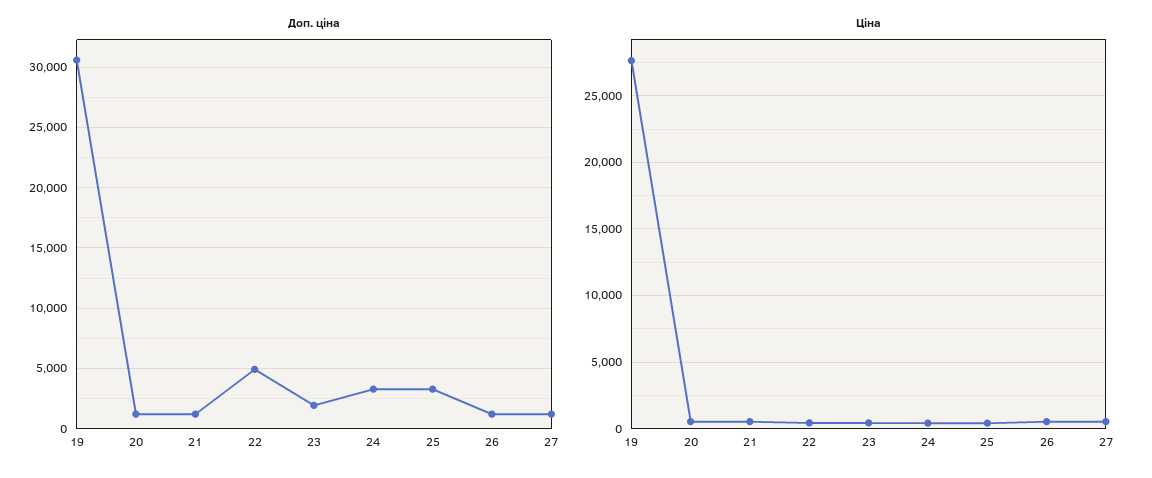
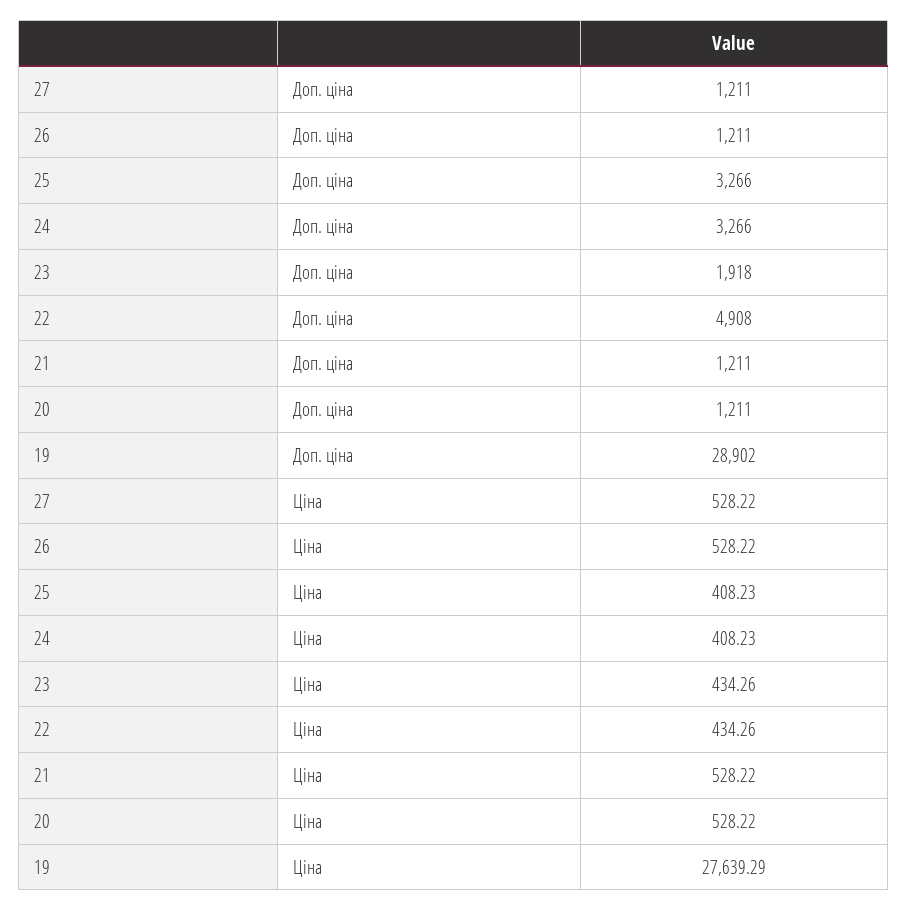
  {
    "Доп. ціна": {
-     "19": 30500,
+     "19": 28902,
      "20": 1211,
      "21": 1211,
      "22": 4908,
      "23": 1918,
      "24": 3266,
      "25": 3266,
      "26": 1211,
      "27": 1211
    },
    "Ціна": {
      "19": 27639.29,
      "20": 528.22,
      "21": 528.22,
      "22": 434.26,
      "23": 434.26,
      "24": 408.23,
      "25": 408.23,
      "26": 528.22,
      "27": 528.22
    }
  }

